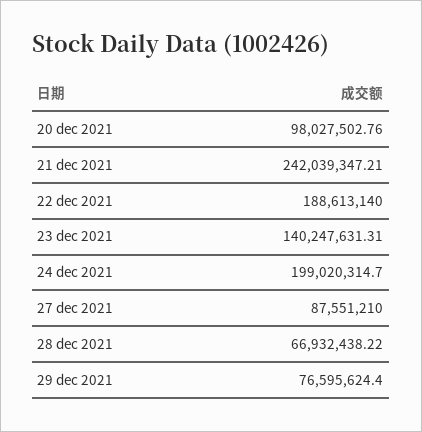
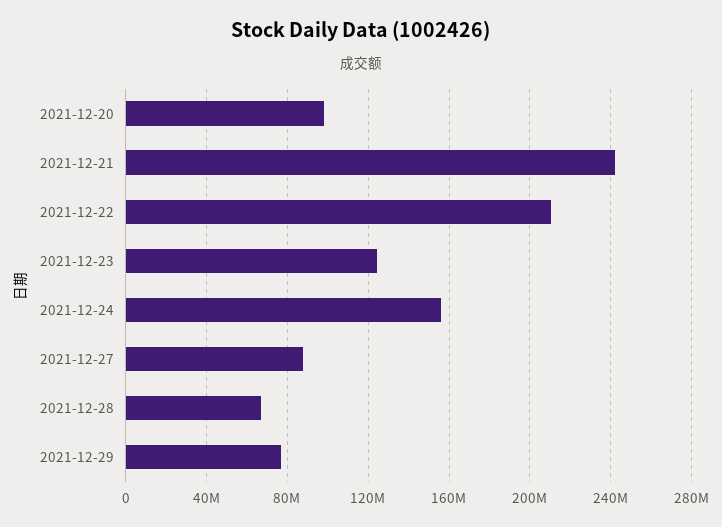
  {
    "20 dec 2021": 98027502.76,
    "21 dec 2021": 242039347.21,
-   "22 dec 2021": 188613140,
+   "22 dec 2021": 210000000,
-   "23 dec 2021": 140247631.31,
+   "23 dec 2021": 125000000,
-   "24 dec 2021": 199020314.7,
+   "24 dec 2021": 155000000,
    "27 dec 2021": 87551210,
    "28 dec 2021": 66932438.22,
    "29 dec 2021": 76595624.4
  }

